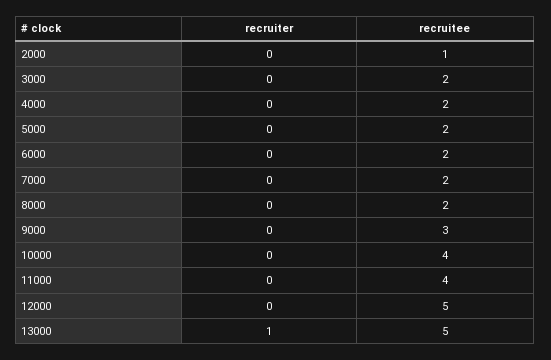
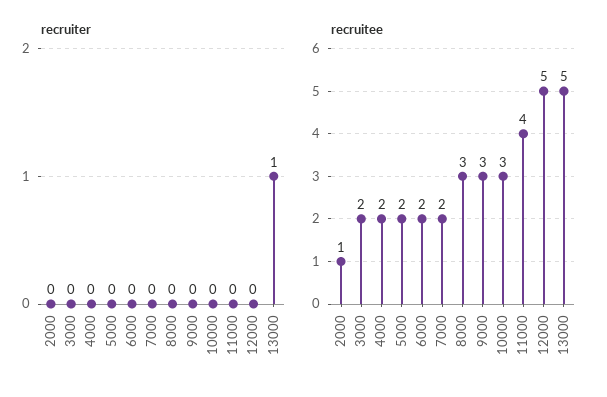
  {
    "recruiter": {
      "2000": 0,
      "3000": 0,
      "4000": 0,
      "5000": 0,
      "6000": 0,
      "7000": 0,
      "8000": 0,
      "9000": 0,
      "10000": 0,
      "11000": 0,
      "12000": 0,
      "13000": 1
    },
    "recruitee": {
      "2000": 1,
      "3000": 2,
      "4000": 2,
      "5000": 2,
      "6000": 2,
      "7000": 2,
-     "8000": 2,
+     "8000": 3,
      "9000": 3,
-     "10000": 4,
+     "10000": 3,
      "11000": 4,
      "12000": 5,
      "13000": 5
    }
  }

